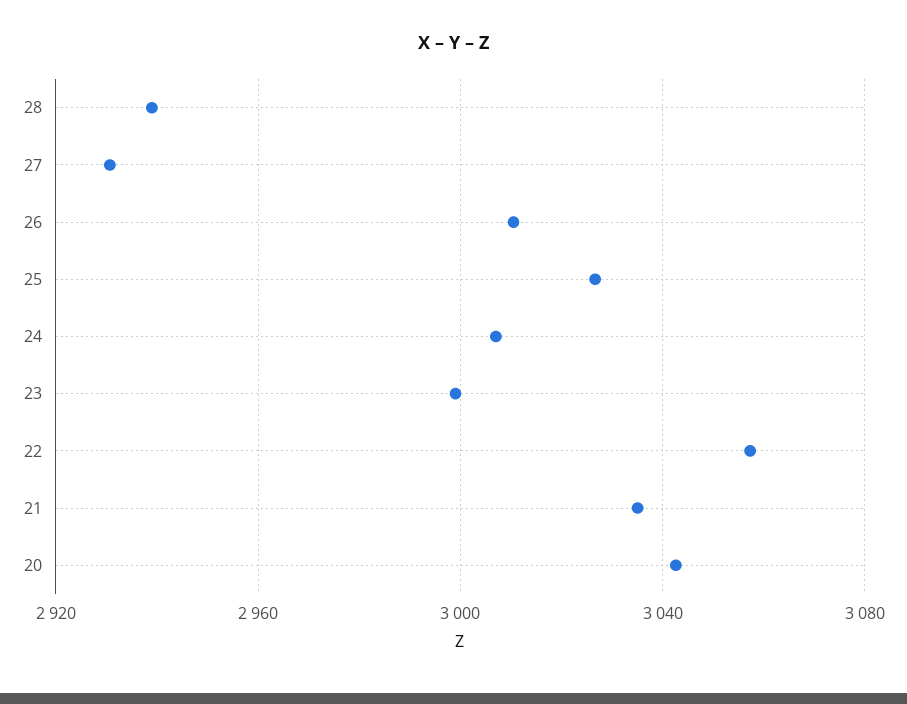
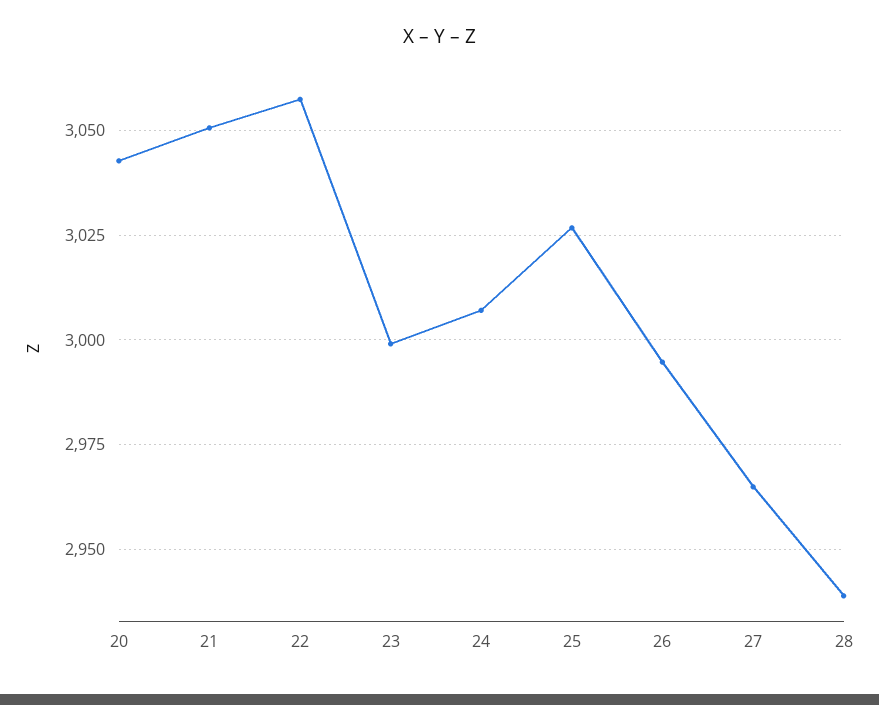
  {
    "28": 2940,
-   "27": 2930,
+   "27": 2965,
-   "26": 3010,
+   "26": 2995,
    "25": 3027.5,
    "24": 3007.5,
    "23": 3000,
    "22": 3057.5,
-   "21": 3035,
+   "21": 3050,
    "20": 3042.5
  }

